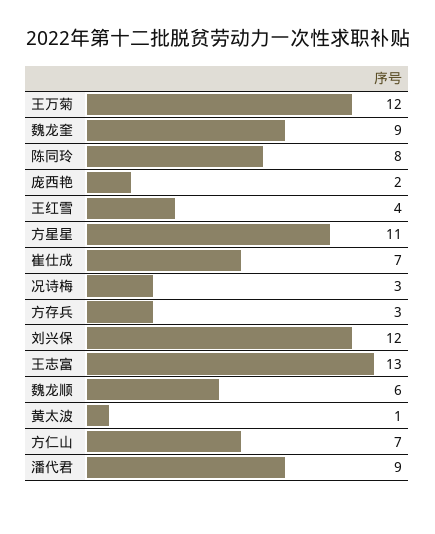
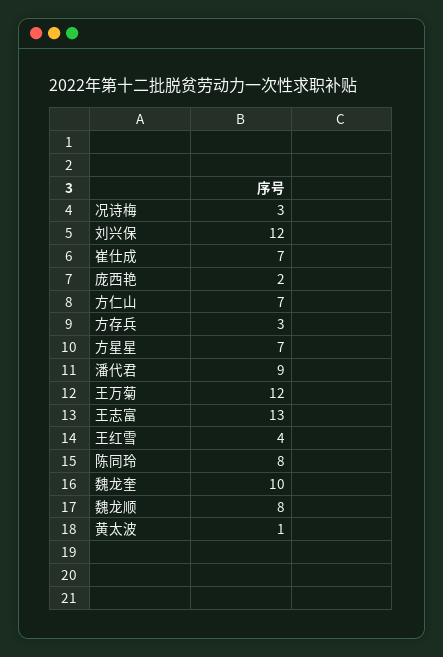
  {
    "王万菊": 12,
-   "魏龙奎": 9,
+   "魏龙奎": 10,
    "陈同玲": 8,
    "庞西艳": 2,
    "王红雪": 4,
-   "方星星": 11,
+   "方星星": 7,
    "崔仕成": 7,
    "况诗梅": 3,
    "方存兵": 3,
    "刘兴保": 12,
    "王志富": 13,
-   "魏龙顺": 6,
+   "魏龙顺": 8,
    "黄太波": 1,
    "方仁山": 7,
    "潘代君": 9
  }

